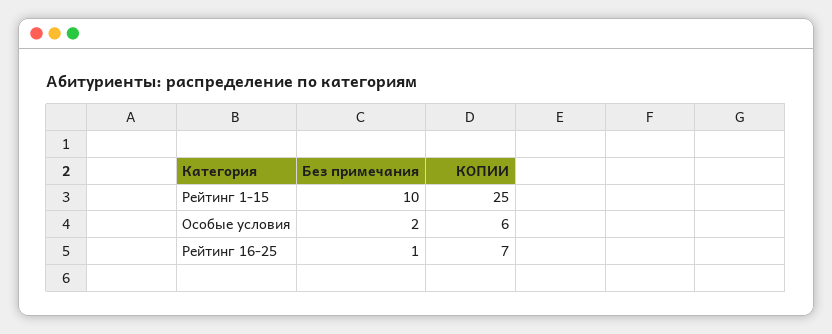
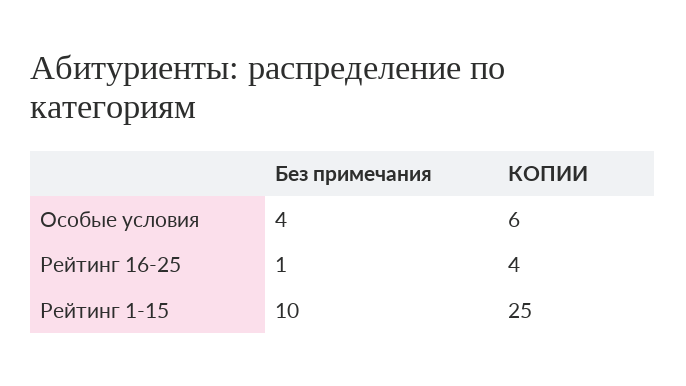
  {
    "Без примечания": {
      "Рейтинг 1-15": 10,
-     "Особые условия": 2,
+     "Особые условия": 4,
      "Рейтинг 16-25": 1
    },
    "КОПИИ": {
      "Рейтинг 1-15": 25,
      "Особые условия": 6,
-     "Рейтинг 16-25": 7
+     "Рейтинг 16-25": 4
    }
  }

